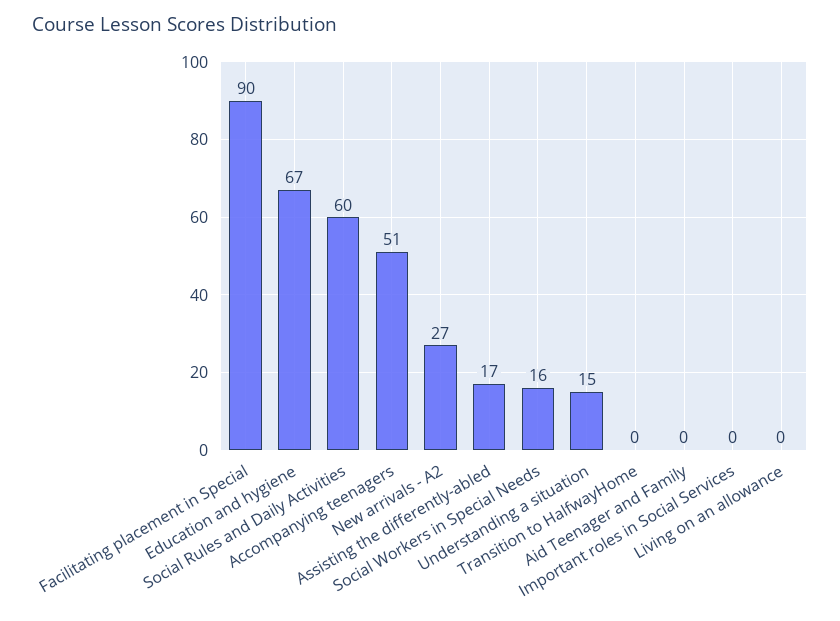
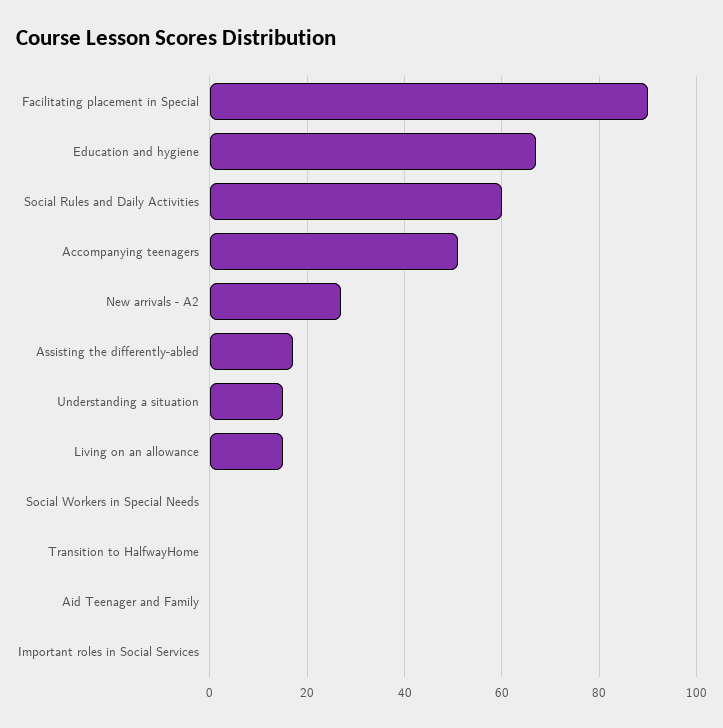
  {
    "Facilitating placement in Special": 90,
    "Education and hygiene": 67,
    "Social Rules and Daily Activities": 60,
    "Accompanying teenagers": 51,
    "New arrivals - A2": 27,
    "Assisting the differently-abled": 17,
-   "Social Workers in Special Needs": 16,
+   "Social Workers in Special Needs": 0,
    "Understanding a situation": 15,
    "Transition to HalfwayHome": 0,
    "Aid Teenager and Family": 0,
    "Important roles in Social Services": 0,
-   "Living on an allowance": 0
+   "Living on an allowance": 15
  }

